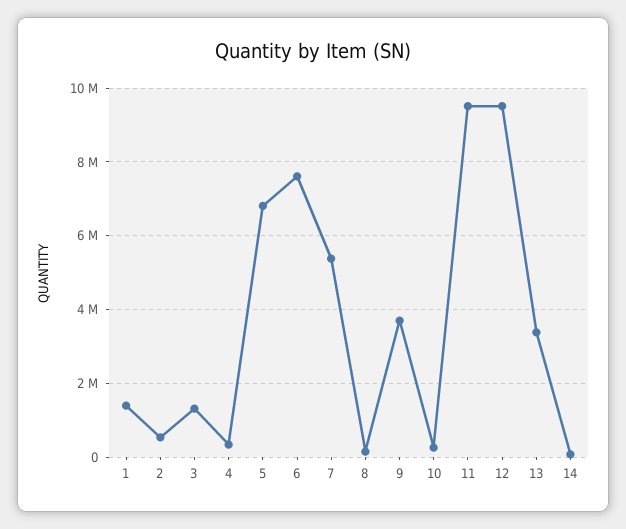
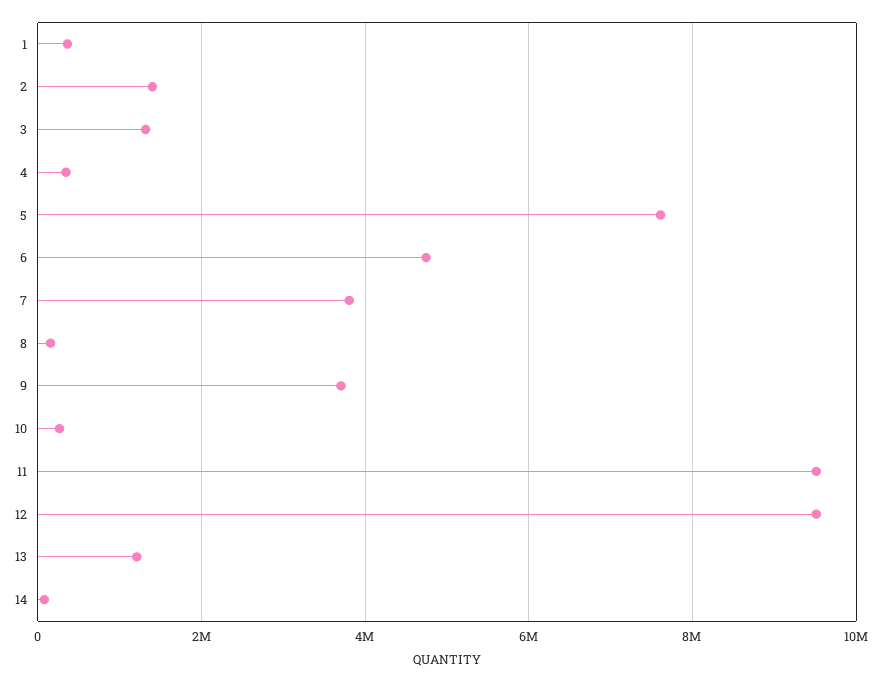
  {
-   "1": 1400000,
+   "1": 400000,
-   "2": 600000,
+   "2": 1400000,
    "3": 1400000,
    "4": 400000,
-   "5": 6800000,
+   "5": 7600000,
-   "6": 7600000,
+   "6": 4800000,
-   "7": 5400000,
+   "7": 3800000,
    "8": 200000,
    "9": 3800000,
    "10": 200000,
    "11": 9600000,
    "12": 9600000,
-   "13": 3400000,
+   "13": 1200000,
    "14": 0
  }

